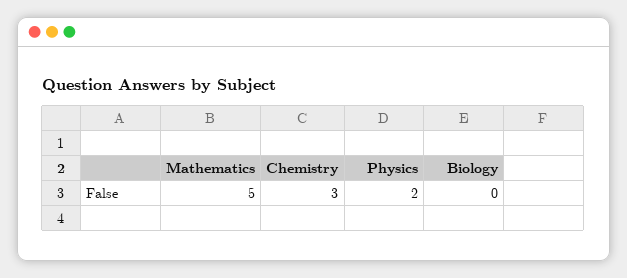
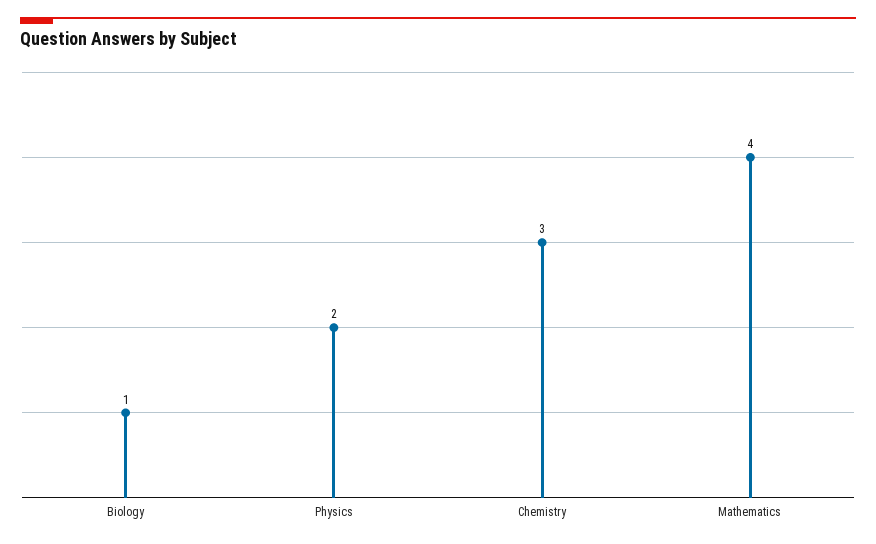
  {
-   "Mathematics": 5,
+   "Mathematics": 4,
    "Chemistry": 3,
    "Physics": 2,
-   "Biology": 0
+   "Biology": 1
  }

